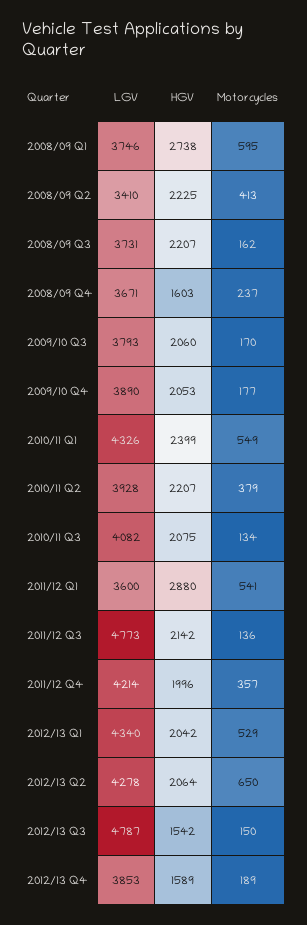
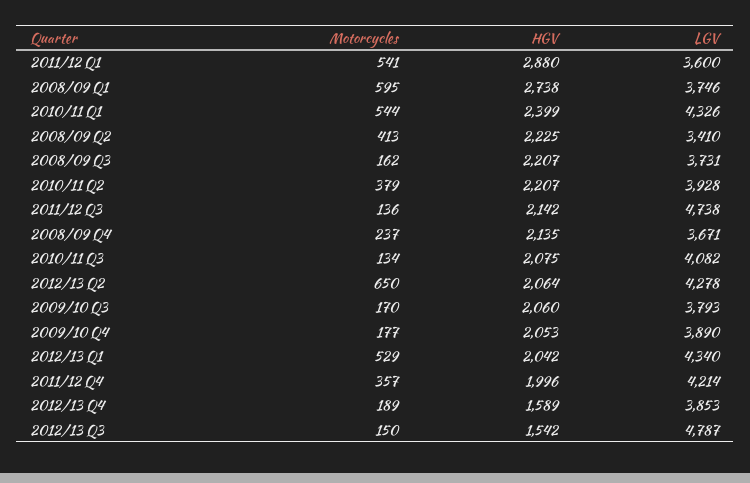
  {
    "LGV": {
      "2008/09 Q1": 3746,
      "2008/09 Q2": 3410,
      "2008/09 Q3": 3731,
      "2008/09 Q4": 3671,
      "2009/10 Q3": 3793,
      "2009/10 Q4": 3890,
      "2010/11 Q1": 4326,
      "2010/11 Q2": 3928,
      "2010/11 Q3": 4082,
      "2011/12 Q1": 3600,
-     "2011/12 Q3": 4773,
+     "2011/12 Q3": 4738,
      "2011/12 Q4": 4214,
      "2012/13 Q1": 4340,
      "2012/13 Q2": 4278,
      "2012/13 Q3": 4787,
      "2012/13 Q4": 3853
    },
    "HGV": {
      "2008/09 Q1": 2738,
      "2008/09 Q2": 2225,
      "2008/09 Q3": 2207,
-     "2008/09 Q4": 1603,
+     "2008/09 Q4": 2135,
      "2009/10 Q3": 2060,
      "2009/10 Q4": 2053,
      "2010/11 Q1": 2399,
      "2010/11 Q2": 2207,
      "2010/11 Q3": 2075,
      "2011/12 Q1": 2880,
      "2011/12 Q3": 2142,
      "2011/12 Q4": 1996,
      "2012/13 Q1": 2042,
      "2012/13 Q2": 2064,
      "2012/13 Q3": 1542,
      "2012/13 Q4": 1589
    },
    "Motorcycles": {
      "2008/09 Q1": 595,
      "2008/09 Q2": 413,
      "2008/09 Q3": 162,
      "2008/09 Q4": 237,
      "2009/10 Q3": 170,
      "2009/10 Q4": 177,
-     "2010/11 Q1": 549,
+     "2010/11 Q1": 544,
      "2010/11 Q2": 379,
      "2010/11 Q3": 134,
      "2011/12 Q1": 541,
      "2011/12 Q3": 136,
      "2011/12 Q4": 357,
      "2012/13 Q1": 529,
      "2012/13 Q2": 650,
      "2012/13 Q3": 150,
      "2012/13 Q4": 189
    }
  }

